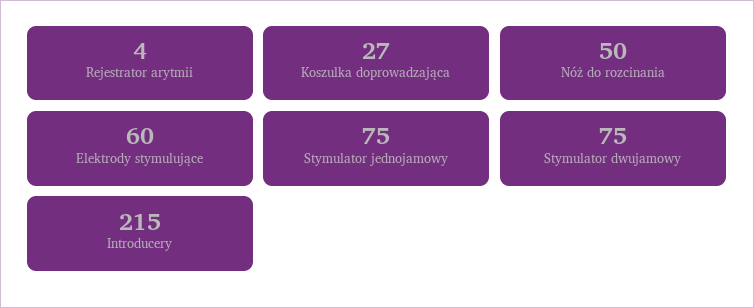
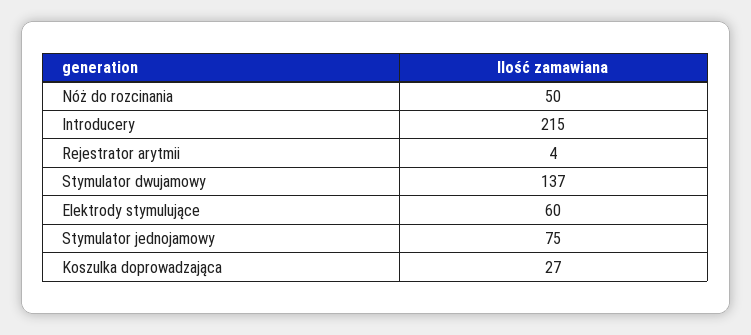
  {
    "Rejestrator arytmii": 4,
    "Koszulka doprowadzająca": 27,
    "Nóż do rozcinania": 50,
    "Elektrody stymulujące": 60,
    "Stymulator jednojamowy": 75,
-   "Stymulator dwujamowy": 75,
+   "Stymulator dwujamowy": 137,
    "Introducery": 215
  }

